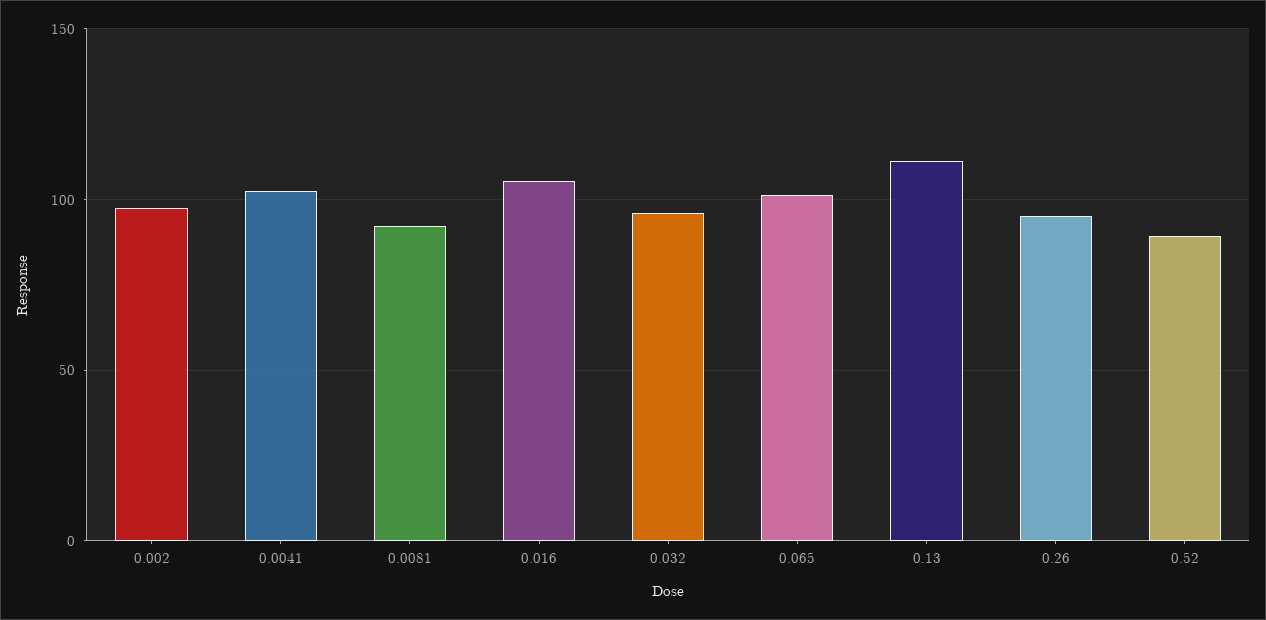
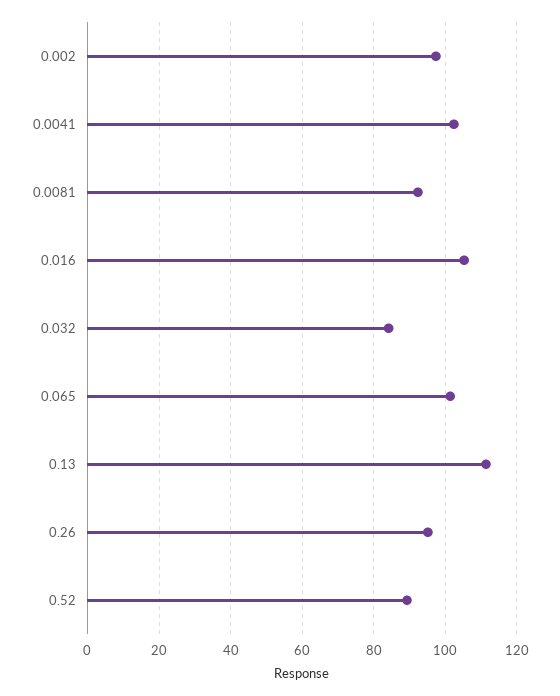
  {
    "0.002": 98,
    "0.0041": 102,
    "0.0081": 92,
    "0.016": 106,
-   "0.032": 95,
+   "0.032": 84,
    "0.065": 102,
    "0.13": 112,
    "0.26": 96,
    "0.52": 90
  }

